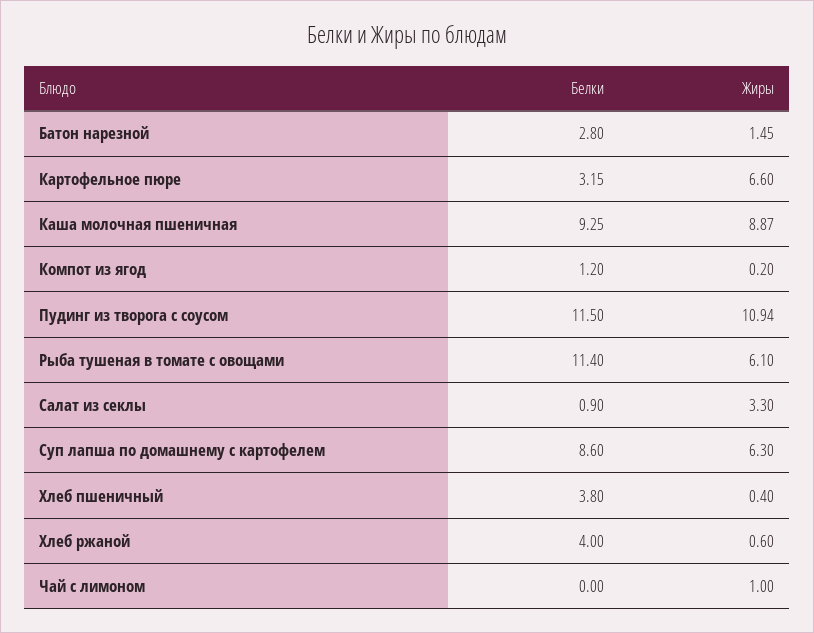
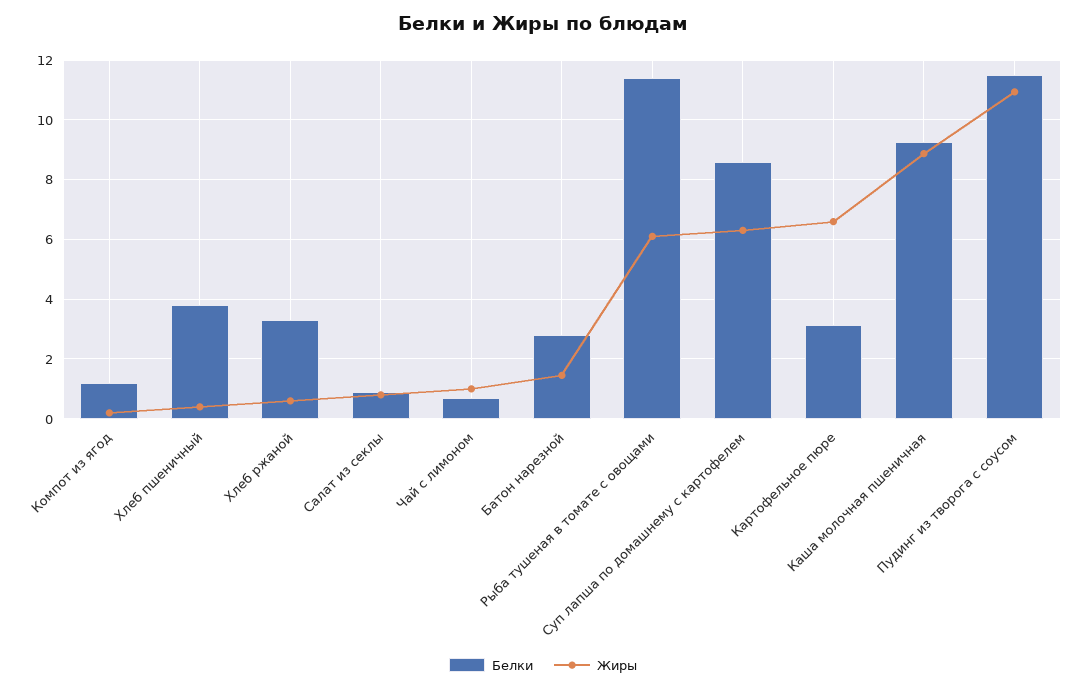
  {
    "Белки": {
      "Батон нарезной": 2.8,
      "Картофельное пюре": 3.15,
      "Каша молочная пшеничная": 9.25,
      "Компот из ягод": 1.2,
      "Пудинг из творога с соусом": 11.5,
      "Рыба тушеная в томате с овощами": 11.4,
      "Салат из секлы": 0.9,
      "Суп лапша по домашнему с картофелем": 8.6,
      "Хлеб пшеничный": 3.8,
-     "Хлеб ржаной": 4,
+     "Хлеб ржаной": 3.25,
-     "Чай с лимоном": 0
+     "Чай с лимоном": 0.75
    },
    "Жиры": {
      "Батон нарезной": 1.45,
      "Картофельное пюре": 6.6,
      "Каша молочная пшеничная": 8.87,
      "Компот из ягод": 0.2,
      "Пудинг из творога с соусом": 10.94,
      "Рыба тушеная в томате с овощами": 6.1,
-     "Салат из секлы": 3.3,
+     "Салат из секлы": 0.75,
      "Суп лапша по домашнему с картофелем": 6.3,
      "Хлеб пшеничный": 0.4,
      "Хлеб ржаной": 0.6,
      "Чай с лимоном": 1
    }
  }

